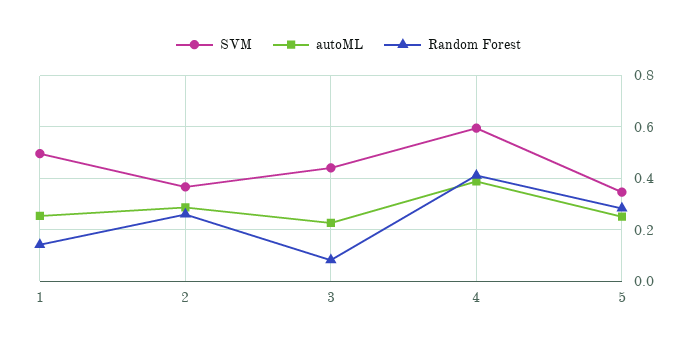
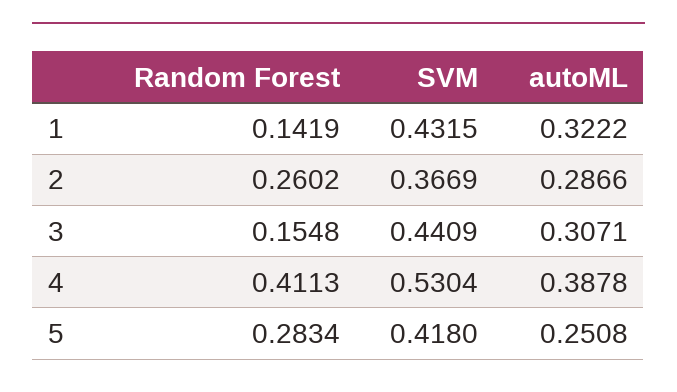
  {
    "SVM": {
-     "1": 0.5,
+     "1": 0.4315,
      "2": 0.3669,
      "3": 0.4409,
-     "4": 0.6,
+     "4": 0.5304,
-     "5": 0.35
+     "5": 0.418
    },
    "autoML": {
-     "1": 0.25,
+     "1": 0.3222,
      "2": 0.2866,
-     "3": 0.225,
+     "3": 0.3071,
      "4": 0.3878,
      "5": 0.2508
    },
    "Random Forest": {
      "1": 0.1419,
      "2": 0.2602,
-     "3": 0.075,
+     "3": 0.1548,
      "4": 0.4113,
      "5": 0.2834
    }
  }

